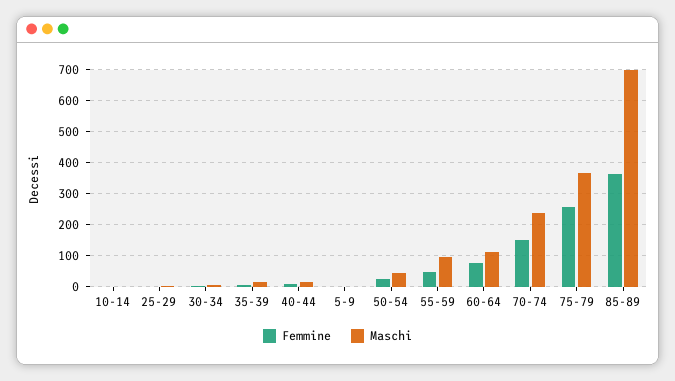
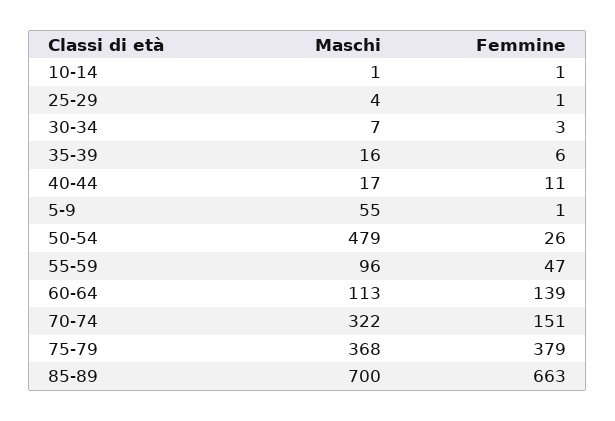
  {
    "Femmine": {
      "10-14": 1,
      "25-29": 1,
      "30-34": 3,
      "35-39": 6,
      "40-44": 11,
      "5-9": 1,
      "50-54": 26,
      "55-59": 47,
-     "60-64": 80,
+     "60-64": 139,
      "70-74": 151,
-     "75-79": 260,
+     "75-79": 379,
-     "85-89": 360
+     "85-89": 663
    },
    "Maschi": {
      "10-14": 1,
      "25-29": 4,
      "30-34": 7,
      "35-39": 16,
      "40-44": 17,
-     "5-9": 0,
+     "5-9": 55,
-     "50-54": 40,
+     "50-54": 479,
      "55-59": 96,
      "60-64": 113,
-     "70-74": 240,
+     "70-74": 322,
      "75-79": 368,
      "85-89": 700
    }
  }

